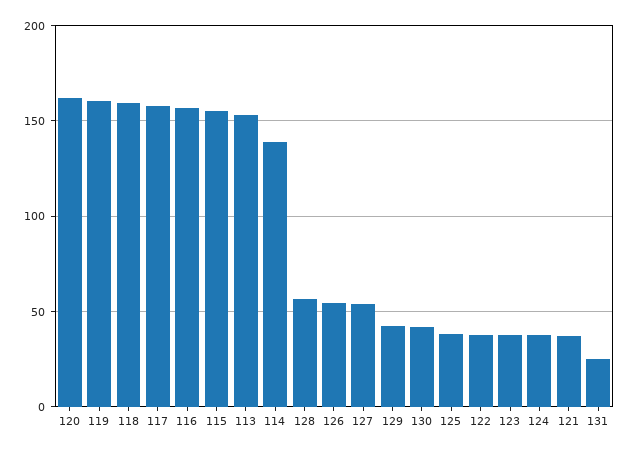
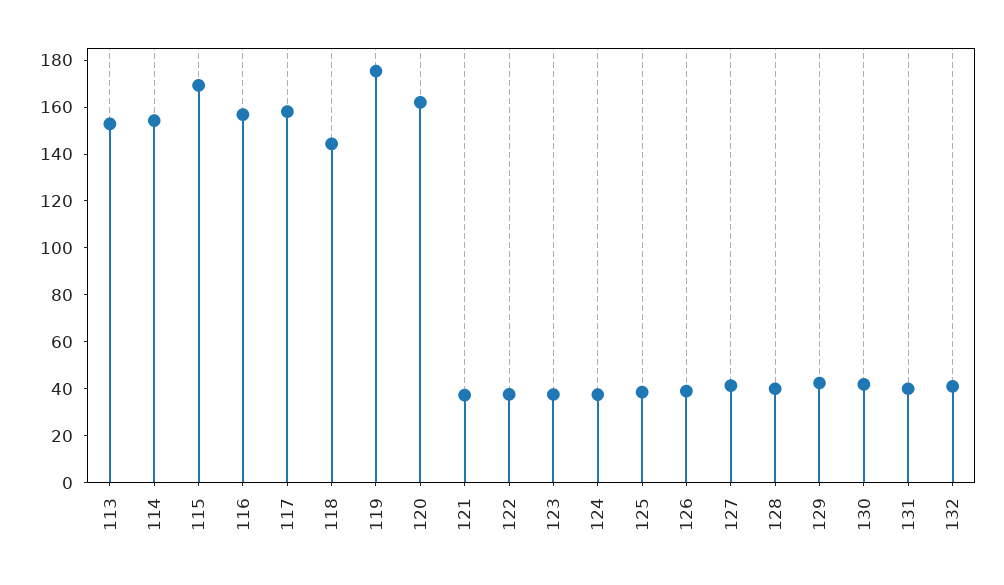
  {
    "120": 160,
-   "119": 160,
+   "119": 175,
-   "118": 160,
+   "118": 145,
    "117": 160,
    "116": 155,
-   "115": 155,
+   "115": 170,
    "113": 155,
-   "114": 140,
+   "114": 155,
-   "128": 55,
+   "128": 40,
-   "126": 55,
+   "126": 40,
-   "127": 55,
+   "127": 40,
    "129": 40,
    "130": 40,
    "125": 40,
    "122": 40,
    "123": 35,
    "124": 35,
    "121": 35,
-   "131": 25
+   "131": 40,
+   "132": 40
  }

